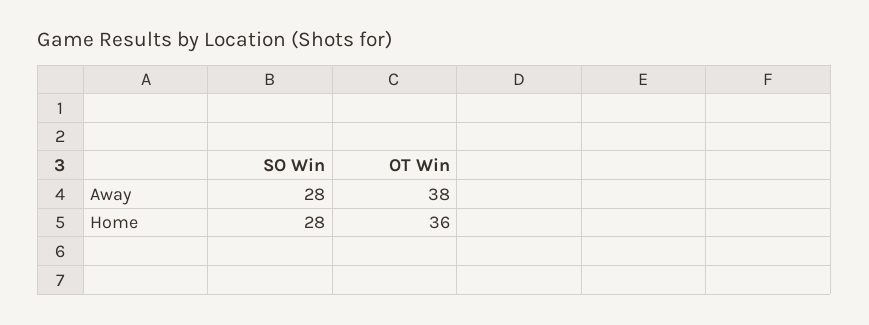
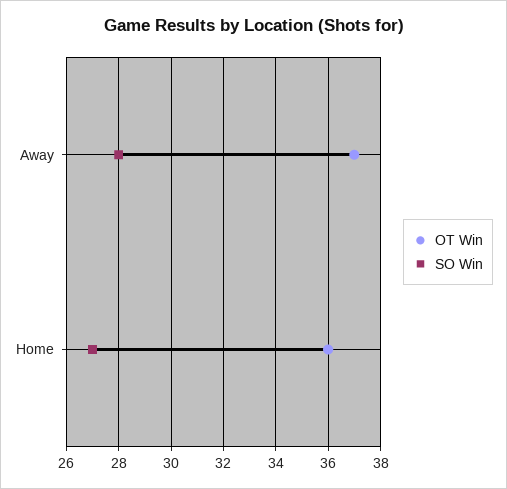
  {
    "SO Win": {
      "Away": 28,
-     "Home": 28
+     "Home": 27
    },
    "OT Win": {
-     "Away": 38,
+     "Away": 37,
      "Home": 36
    }
  }

